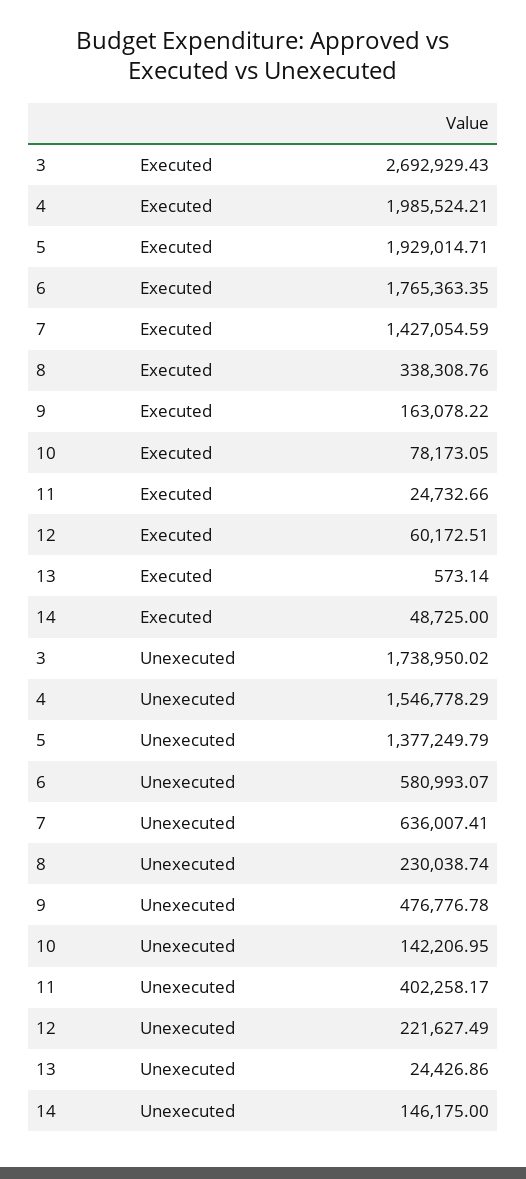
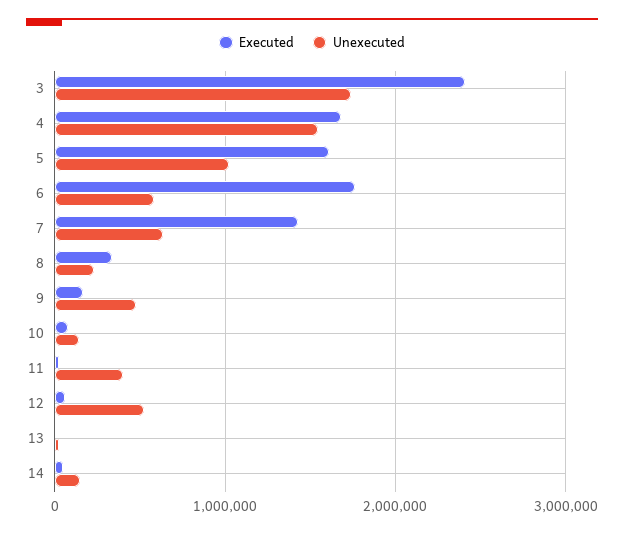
  {
    "Executed": {
-     "3": 2692929.43,
+     "3": 2400000,
-     "4": 1985524.21,
+     "4": 1700000,
-     "5": 1929014.71,
+     "5": 1600000,
      "6": 1765363.35,
      "7": 1427054.59,
      "8": 338308.76,
      "9": 163078.22,
      "10": 78173.05,
      "11": 24732.66,
      "12": 60172.51,
      "13": 573.14,
      "14": 48725
    },
    "Unexecuted": {
      "3": 1738950.02,
      "4": 1546778.29,
-     "5": 1377249.79,
+     "5": 1000000,
      "6": 580993.07,
      "7": 636007.41,
      "8": 230038.74,
      "9": 476776.78,
      "10": 142206.95,
      "11": 402258.17,
-     "12": 221627.49,
+     "12": 500000,
      "13": 24426.86,
      "14": 146175
    }
  }

